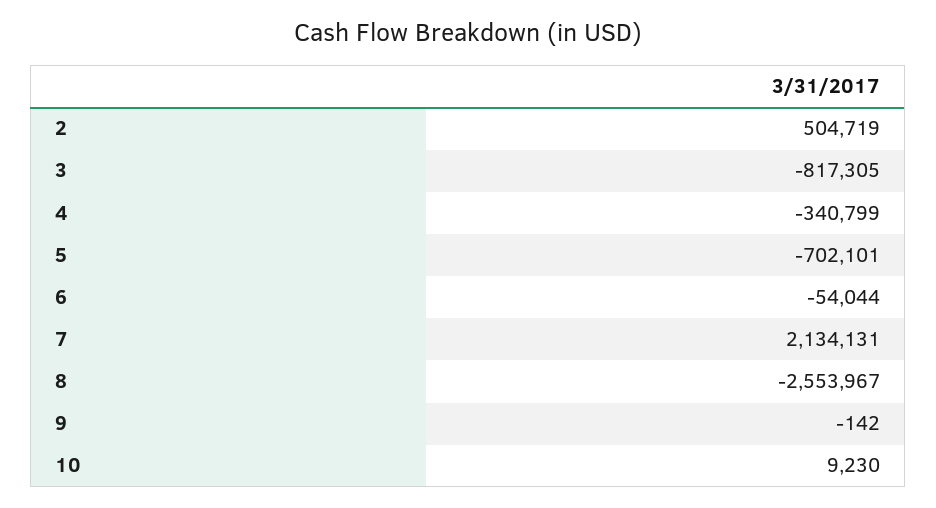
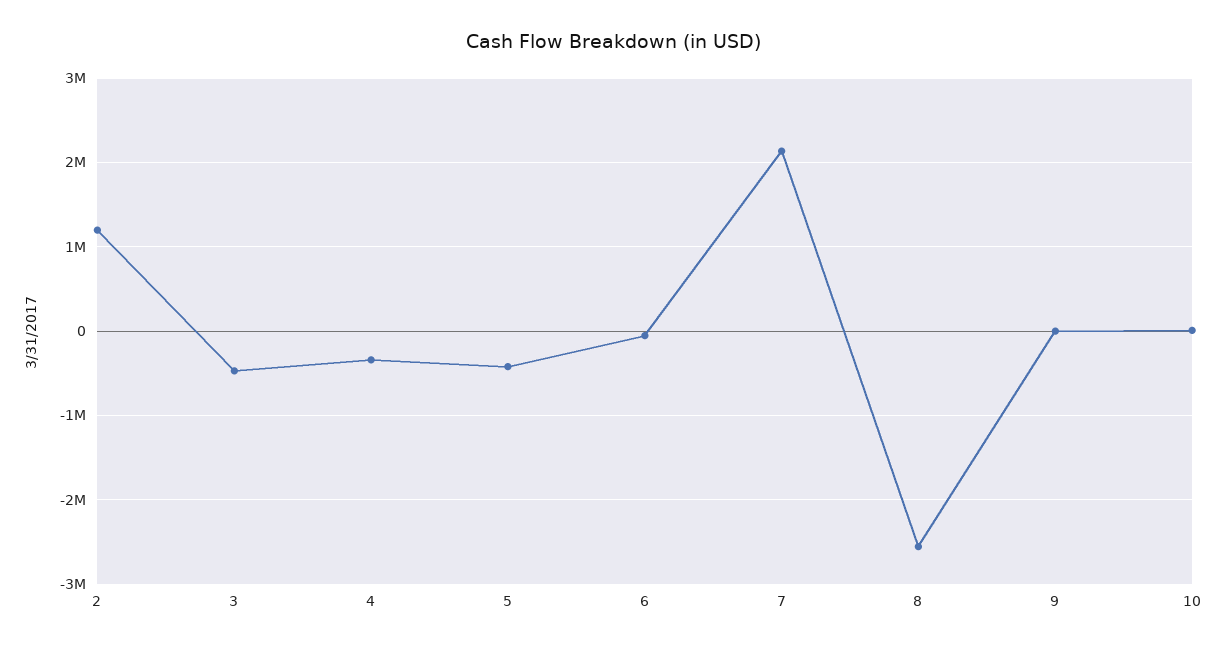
  {
-   "2": 504719,
+   "2": 1200000,
-   "3": -817305,
+   "3": -500000,
    "4": -340799,
-   "5": -702101,
+   "5": -400000,
    "6": -54044,
    "7": 2134131,
    "8": -2553967,
    "9": -142,
    "10": 9230
  }

